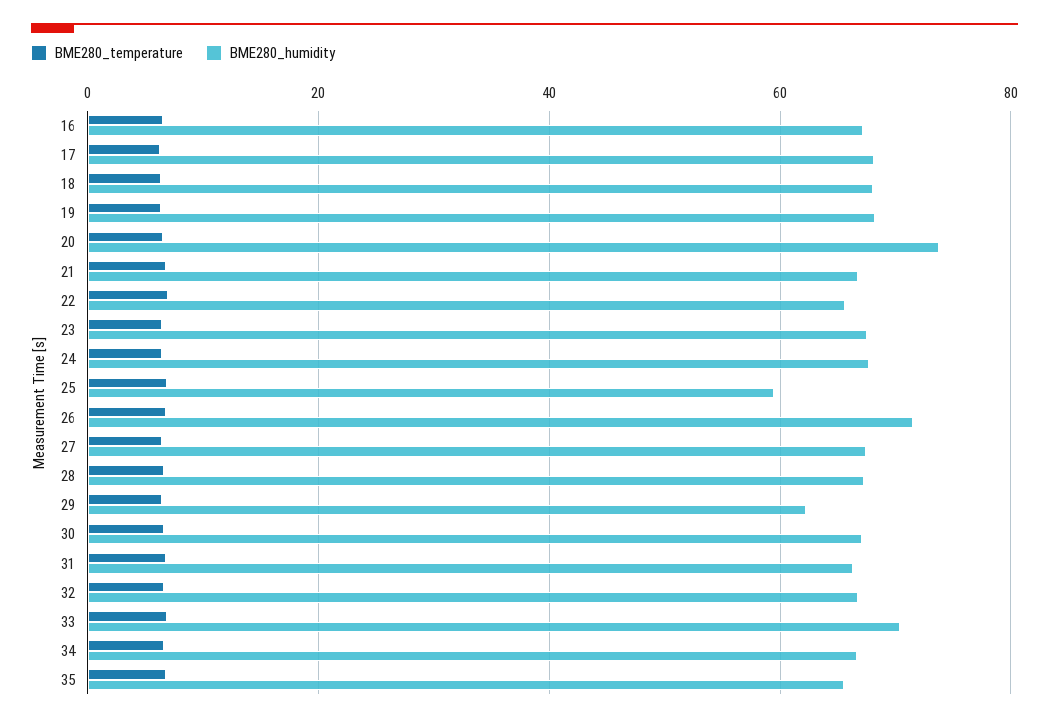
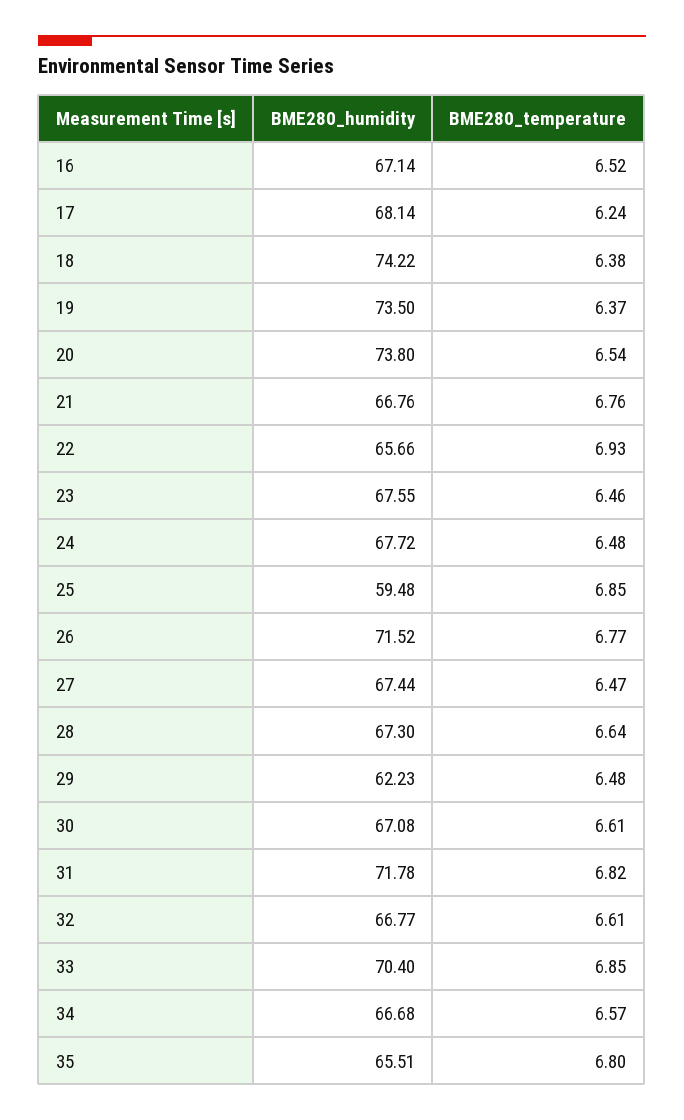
  {
    "BME280_temperature": {
      "16": 6.52,
      "17": 6.24,
      "18": 6.38,
      "19": 6.37,
      "20": 6.54,
      "21": 6.76,
      "22": 6.93,
      "23": 6.46,
      "24": 6.48,
      "25": 6.85,
      "26": 6.77,
      "27": 6.47,
      "28": 6.64,
      "29": 6.48,
      "30": 6.61,
      "31": 6.82,
      "32": 6.61,
      "33": 6.85,
      "34": 6.57,
      "35": 6.8
    },
    "BME280_humidity": {
      "16": 67.14,
      "17": 68.14,
-     "18": 68,
+     "18": 74.22,
-     "19": 68,
+     "19": 73.5,
      "20": 73.8,
      "21": 66.76,
      "22": 65.66,
      "23": 67.55,
      "24": 67.72,
      "25": 59.48,
      "26": 71.52,
      "27": 67.44,
      "28": 67.3,
      "29": 62.23,
      "30": 67.08,
-     "31": 66,
+     "31": 71.78,
      "32": 66.77,
      "33": 70.4,
      "34": 66.68,
      "35": 65.51
    }
  }

